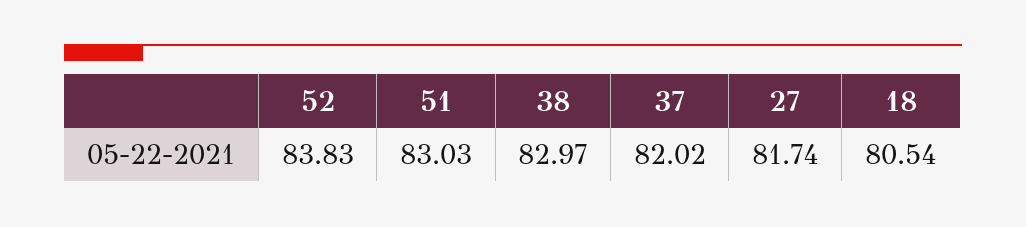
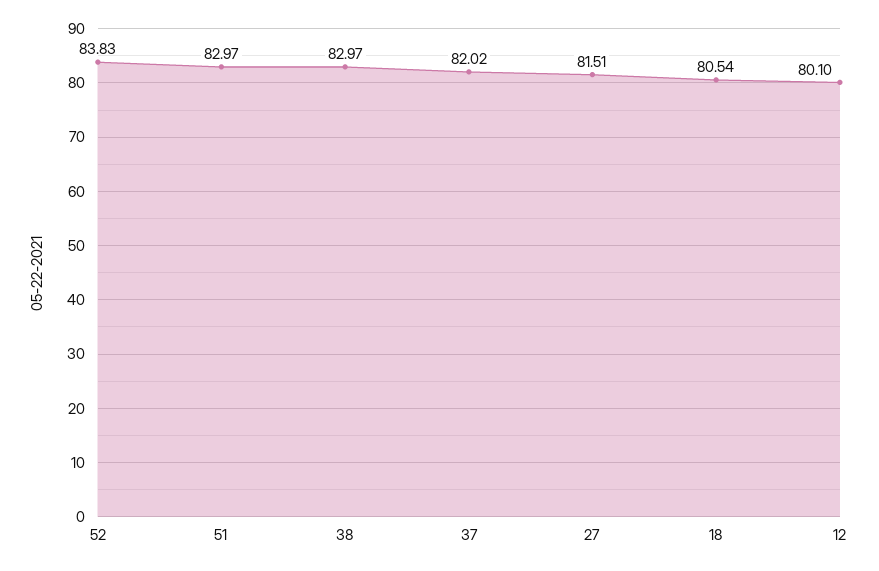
  {
    "52": 83.83,
-   "51": 83.03,
+   "51": 82.97,
    "38": 82.97,
    "37": 82.02,
-   "27": 81.74,
+   "27": 81.51,
-   "18": 80.54
+   "18": 80.54,
+   "12": 80.1
  }

